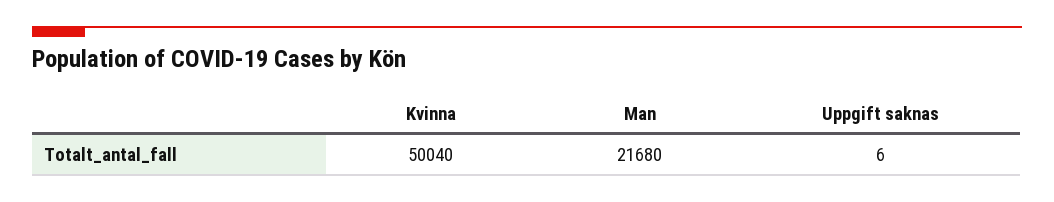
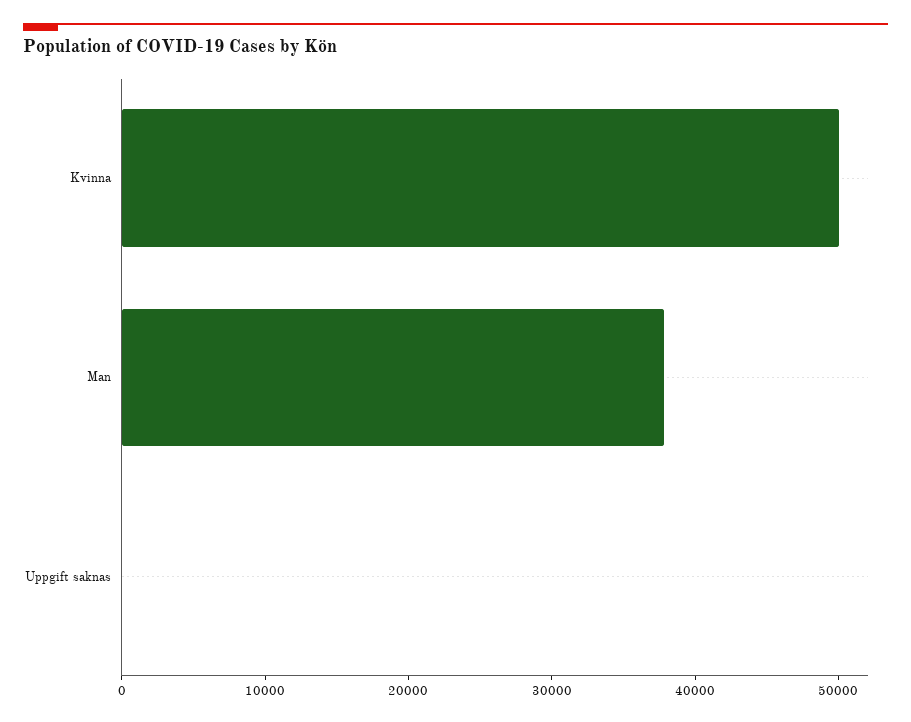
  {
    "Kvinna": 50040,
-   "Man": 21680,
+   "Man": 38000,
    "Uppgift saknas": 6
  }

